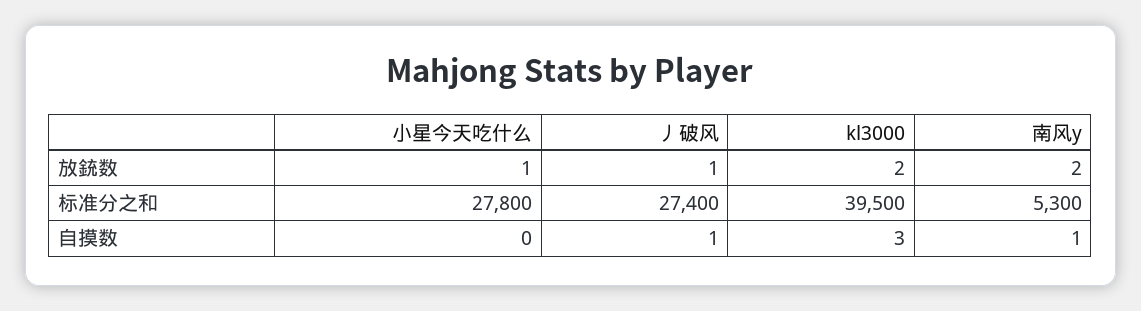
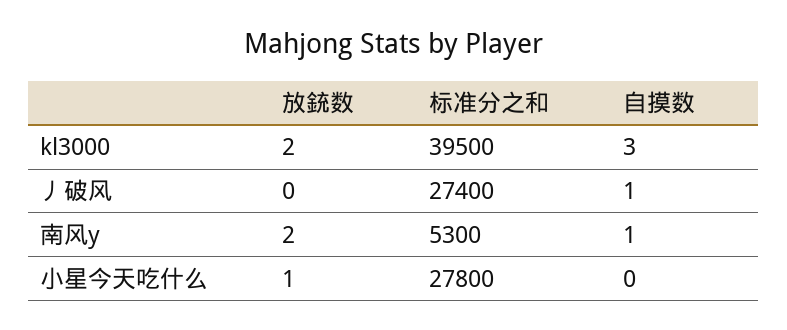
  {
    "小星今天吃什么": {
      "放銃数": 1,
      "标准分之和": 27800,
      "自摸数": 0
    },
    "丿破风": {
-     "放銃数": 1,
+     "放銃数": 0,
      "标准分之和": 27400,
      "自摸数": 1
    },
    "kl3000": {
      "放銃数": 2,
      "标准分之和": 39500,
      "自摸数": 3
    },
    "南风y": {
      "放銃数": 2,
      "标准分之和": 5300,
      "自摸数": 1
    }
  }

